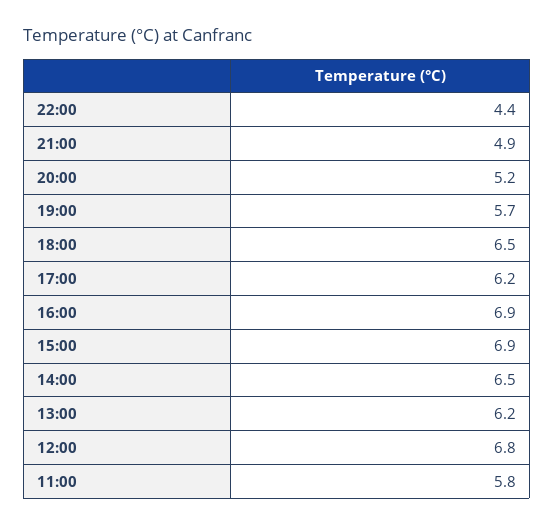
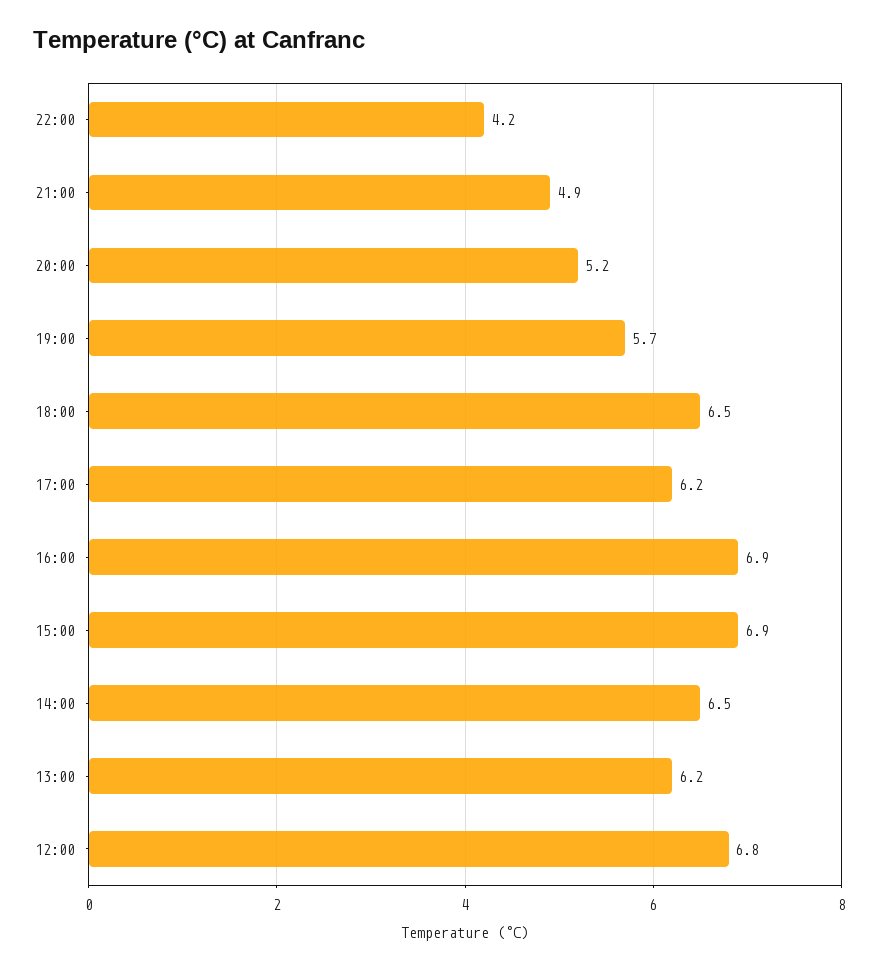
  {
-   "22:00": 4.4,
+   "22:00": 4.2,
    "21:00": 4.9,
    "20:00": 5.2,
    "19:00": 5.7,
    "18:00": 6.5,
    "17:00": 6.2,
    "16:00": 6.9,
    "15:00": 6.9,
    "14:00": 6.5,
    "13:00": 6.2,
-   "12:00": 6.8,
+   "12:00": 6.8
-   "11:00": 5.8
  }

